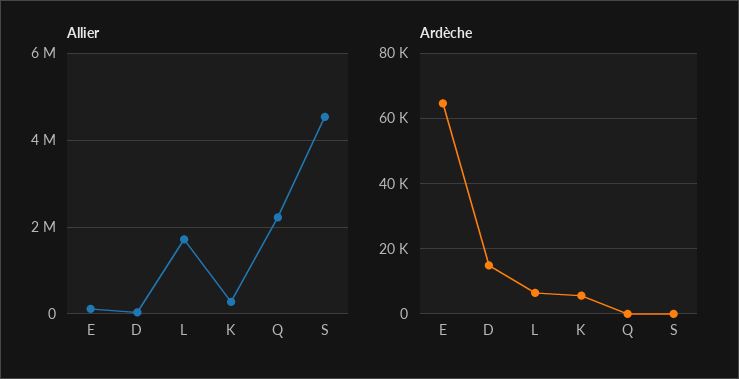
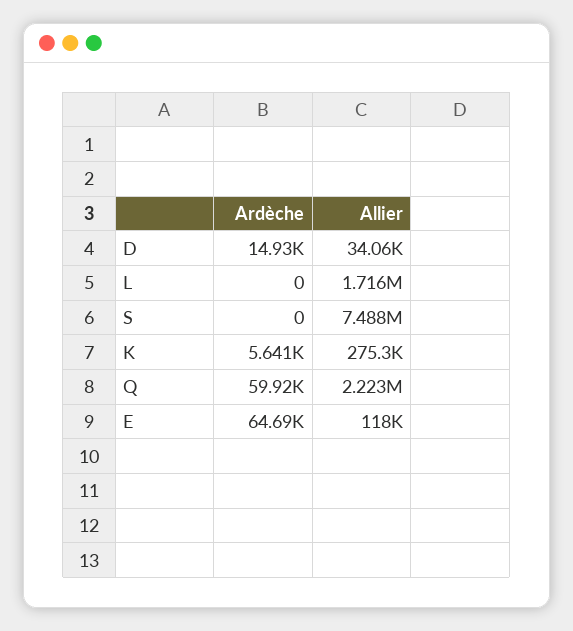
  {
    "Allier": {
      "E": 118000,
      "D": 34060,
      "L": 1716000,
      "K": 275300,
      "Q": 2223000,
-     "S": 4600000
+     "S": 7488000
    },
    "Ardèche": {
      "E": 64690,
      "D": 14930,
-     "L": 6000,
+     "L": 0,
      "K": 5641,
-     "Q": 0,
+     "Q": 59920,
      "S": 0
    }
  }

